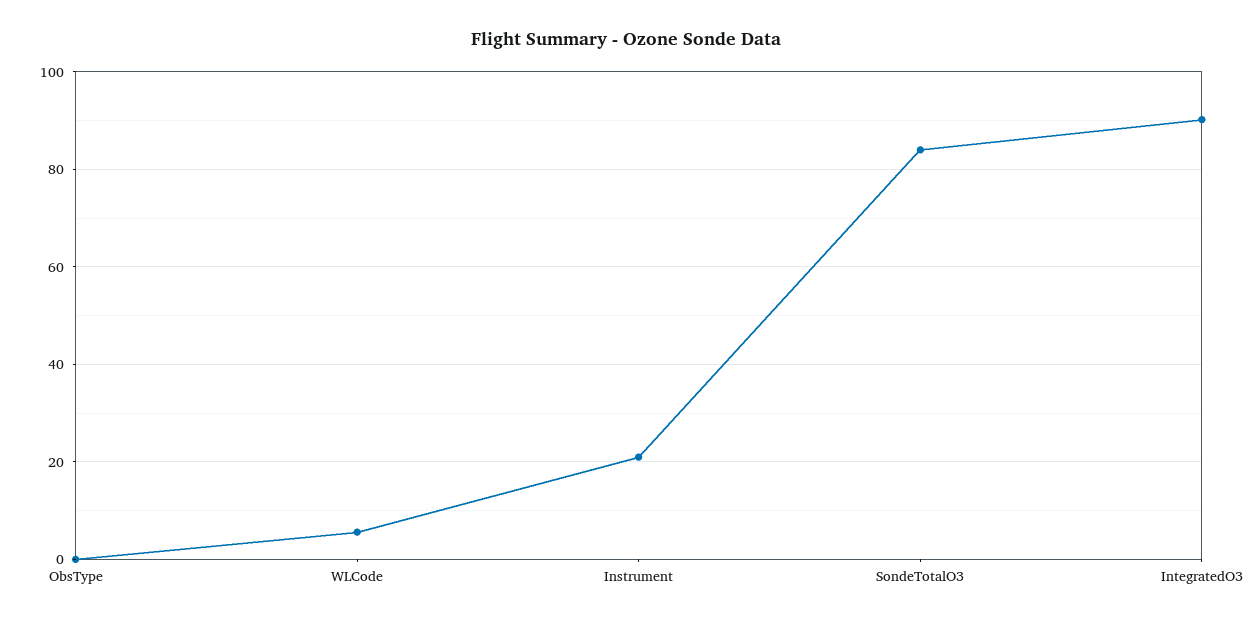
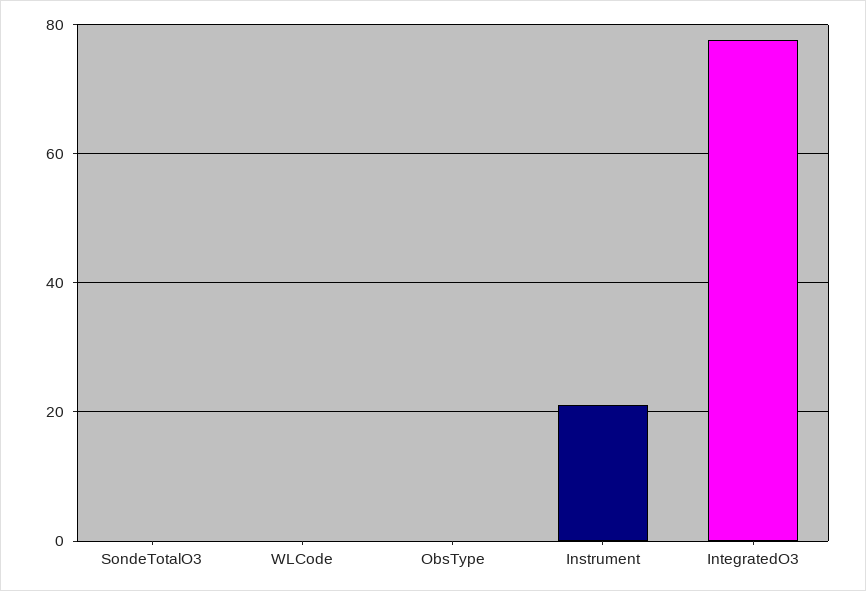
  {
    "ObsType": 0,
-   "WLCode": 6,
+   "WLCode": 0,
    "Instrument": 22,
-   "SondeTotalO3": 84,
+   "SondeTotalO3": 0,
-   "IntegratedO3": 90
+   "IntegratedO3": 78
  }

